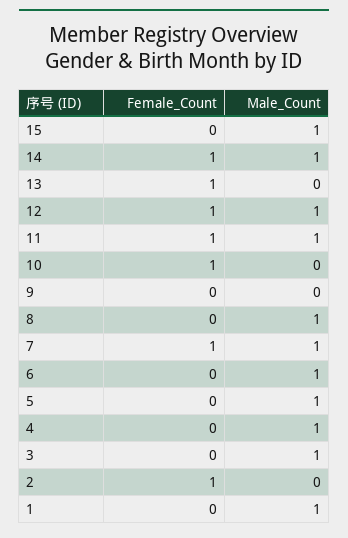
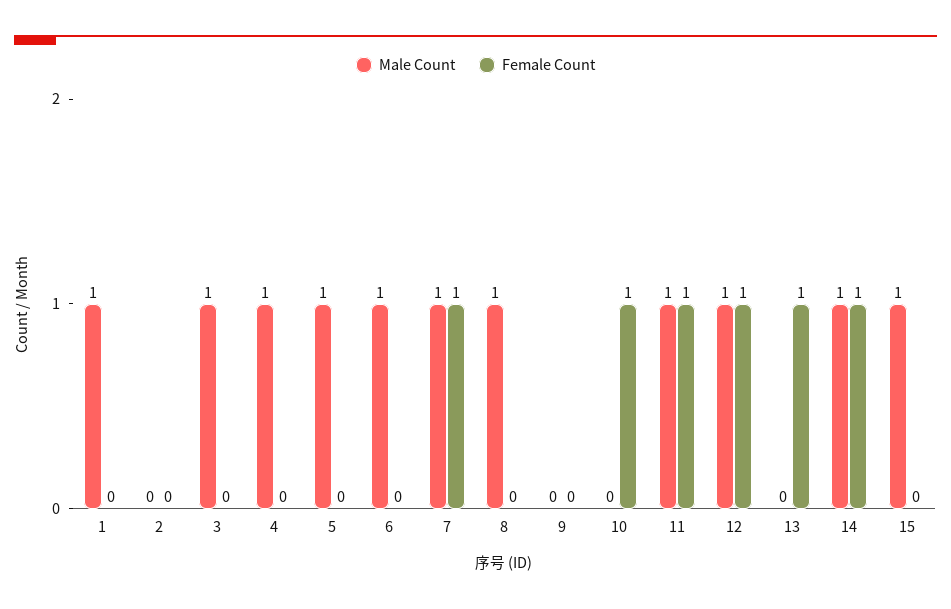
  {
    "Female_Count": {
      "15": 0,
      "14": 1,
      "13": 1,
      "12": 1,
      "11": 1,
      "10": 1,
      "9": 0,
      "8": 0,
      "7": 1,
      "6": 0,
      "5": 0,
      "4": 0,
      "3": 0,
-     "2": 1,
+     "2": 0,
      "1": 0
    },
    "Male_Count": {
      "15": 1,
      "14": 1,
      "13": 0,
      "12": 1,
      "11": 1,
      "10": 0,
      "9": 0,
      "8": 1,
      "7": 1,
      "6": 1,
      "5": 1,
      "4": 1,
      "3": 1,
      "2": 0,
      "1": 1
    }
  }

